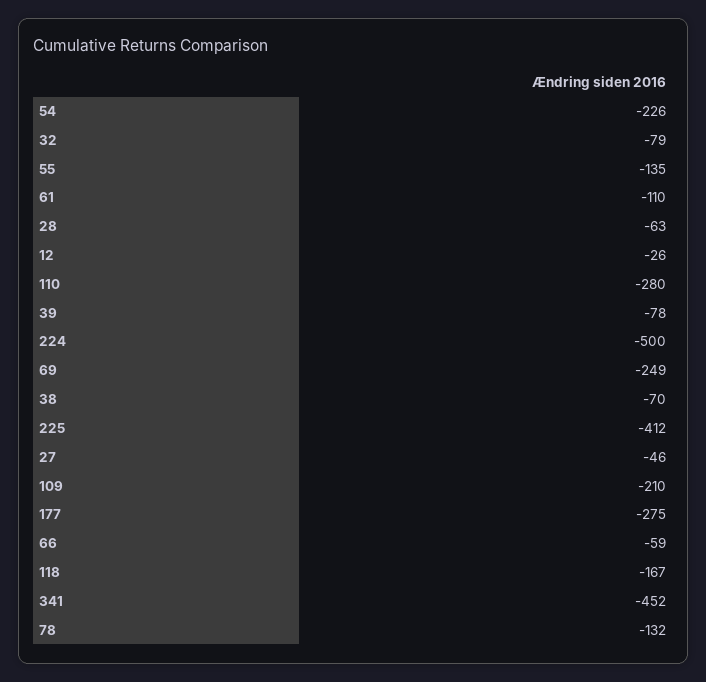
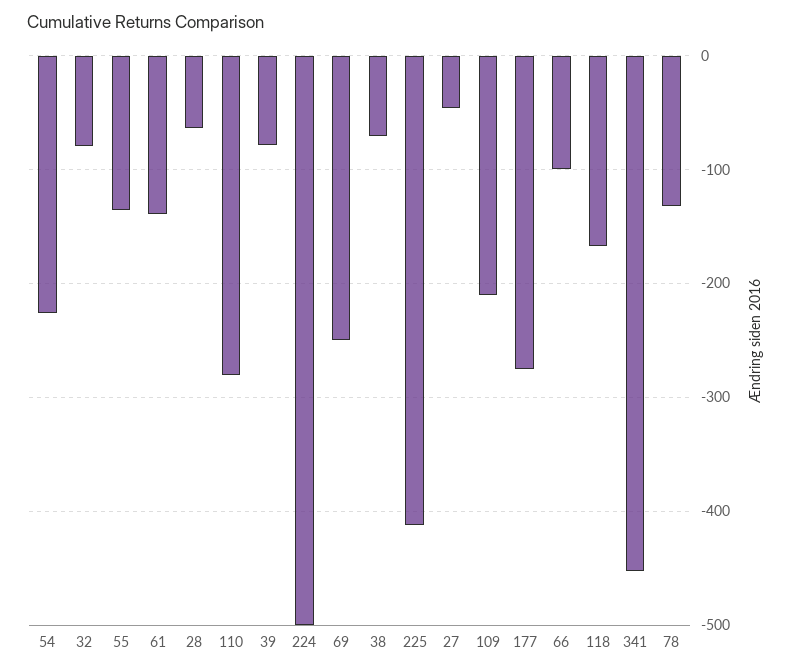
  {
    "54": -226,
    "32": -79,
    "55": -135,
-   "61": -110,
+   "61": -140,
    "28": -63,
-   "12": -26,
    "110": -280,
    "39": -78,
    "224": -500,
    "69": -249,
    "38": -70,
    "225": -412,
    "27": -46,
    "109": -210,
    "177": -275,
-   "66": -59,
+   "66": -100,
    "118": -167,
    "341": -452,
    "78": -132
  }

